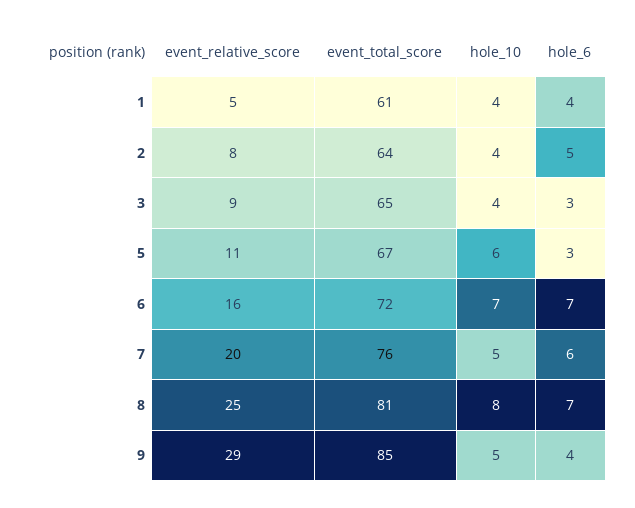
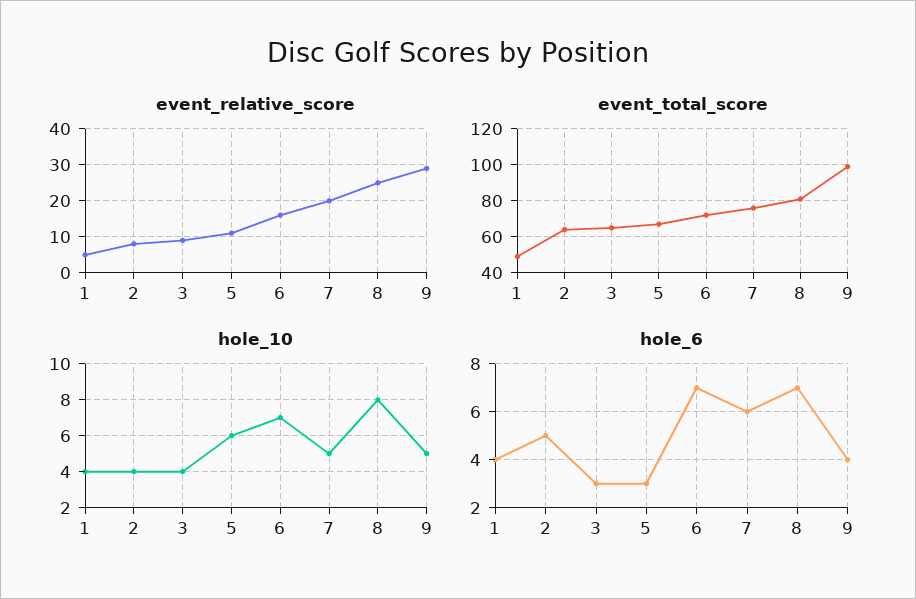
  {
    "event_relative_score": {
      "1": 5,
      "2": 8,
      "3": 9,
      "5": 11,
      "6": 16,
      "7": 20,
      "8": 25,
      "9": 29
    },
    "event_total_score": {
-     "1": 61,
+     "1": 50,
      "2": 64,
      "3": 65,
      "5": 67,
      "6": 72,
      "7": 76,
      "8": 81,
-     "9": 85
+     "9": 100
    },
    "hole_10": {
      "1": 4,
      "2": 4,
      "3": 4,
      "5": 6,
      "6": 7,
      "7": 5,
      "8": 8,
      "9": 5
    },
    "hole_6": {
      "1": 4,
      "2": 5,
      "3": 3,
      "5": 3,
      "6": 7,
      "7": 6,
      "8": 7,
      "9": 4
    }
  }

